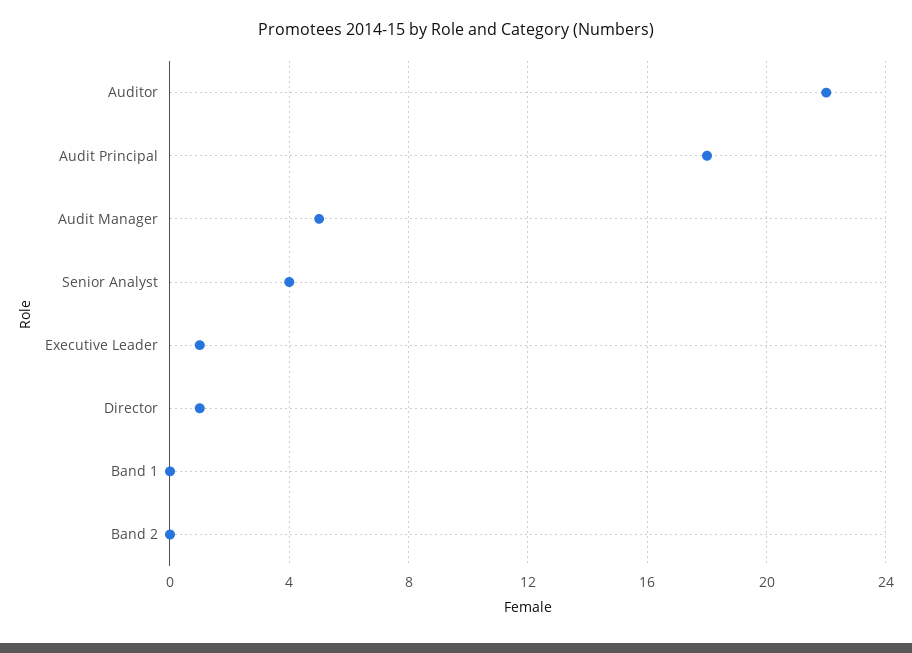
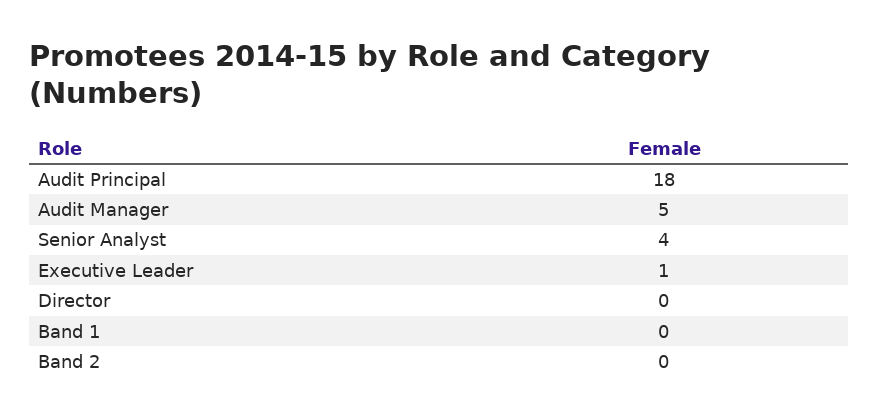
  {
-   "Auditor": 22,
    "Audit Principal": 18,
    "Audit Manager": 5,
    "Senior Analyst": 4,
    "Executive Leader": 1,
-   "Director": 1,
+   "Director": 0,
    "Band 1": 0,
    "Band 2": 0
  }

